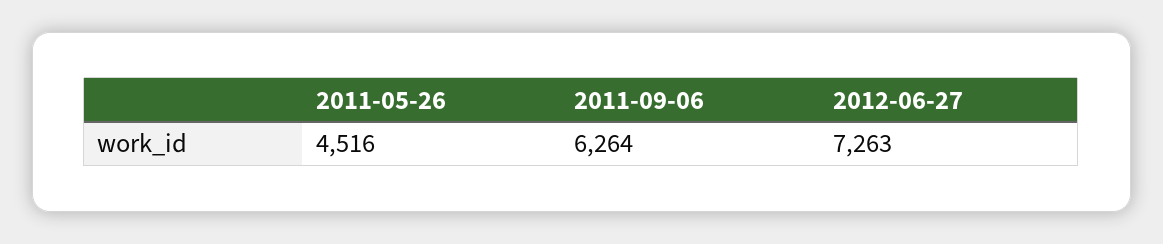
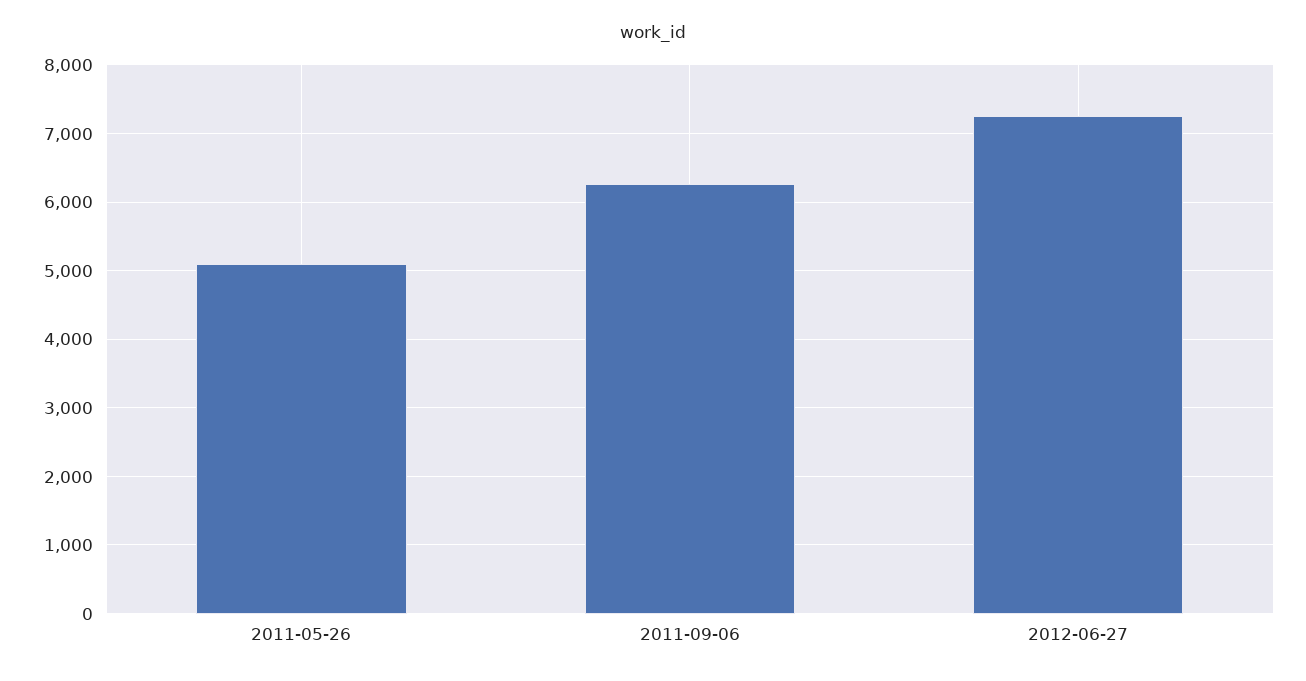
  {
-   "2011-05-26": 4516,
+   "2011-05-26": 5100,
    "2011-09-06": 6264,
    "2012-06-27": 7263
  }

